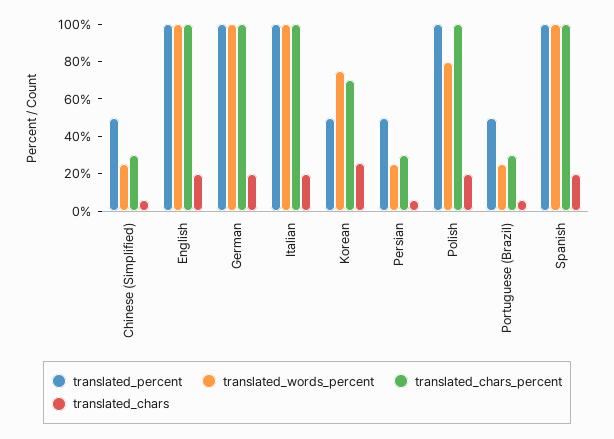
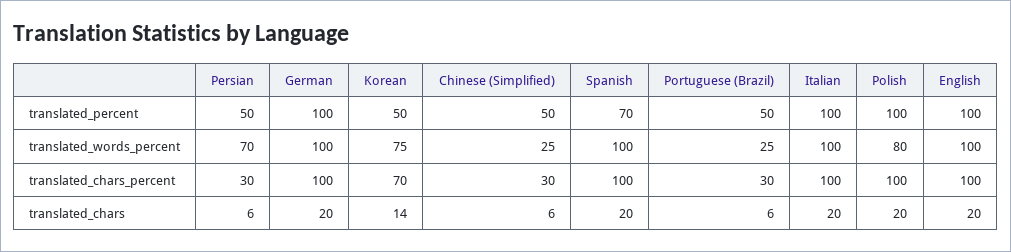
  {
    "translated_percent": {
      "Chinese (Simplified)": 50,
      "English": 100,
      "German": 100,
      "Italian": 100,
      "Korean": 50,
      "Persian": 50,
      "Polish": 100,
      "Portuguese (Brazil)": 50,
-     "Spanish": 100
+     "Spanish": 70
    },
    "translated_words_percent": {
      "Chinese (Simplified)": 25,
      "English": 100,
      "German": 100,
      "Italian": 100,
      "Korean": 75,
-     "Persian": 25,
+     "Persian": 70,
      "Polish": 80,
      "Portuguese (Brazil)": 25,
      "Spanish": 100
    },
    "translated_chars_percent": {
      "Chinese (Simplified)": 30,
      "English": 100,
      "German": 100,
      "Italian": 100,
      "Korean": 70,
      "Persian": 30,
      "Polish": 100,
      "Portuguese (Brazil)": 30,
      "Spanish": 100
    },
    "translated_chars": {
      "Chinese (Simplified)": 6,
      "English": 20,
      "German": 20,
      "Italian": 20,
-     "Korean": 25,
+     "Korean": 14,
      "Persian": 6,
      "Polish": 20,
      "Portuguese (Brazil)": 6,
      "Spanish": 20
    }
  }

